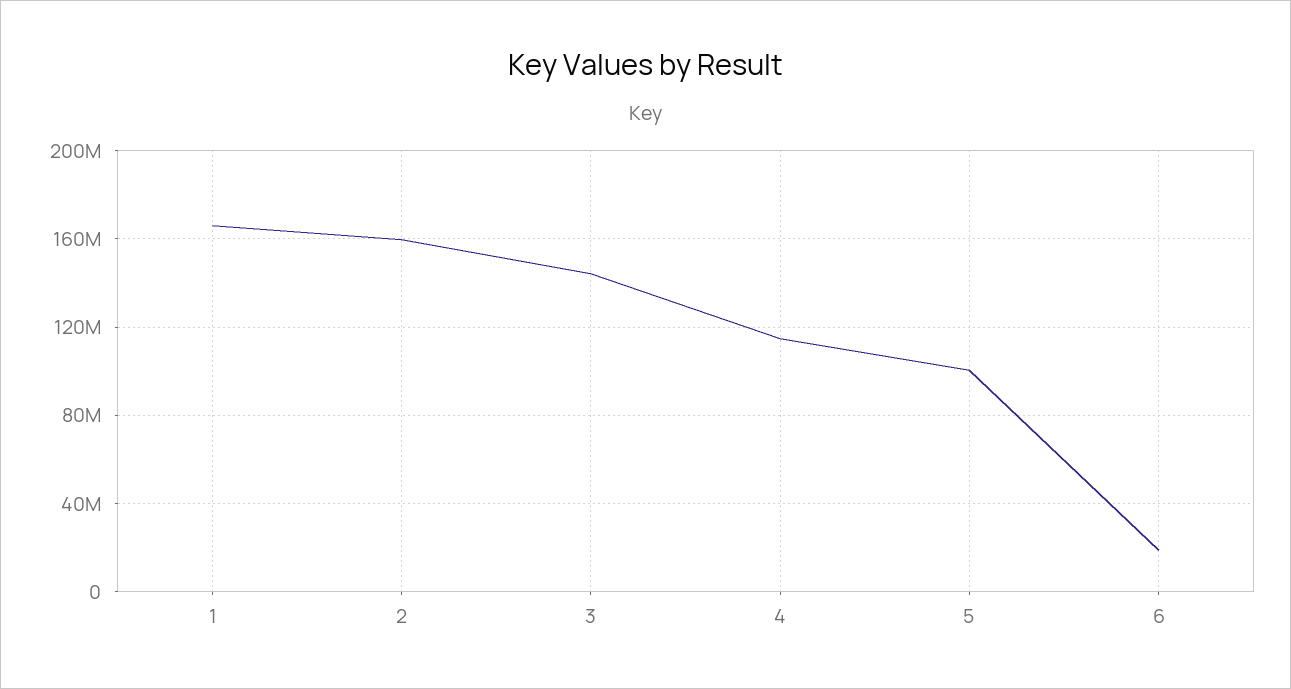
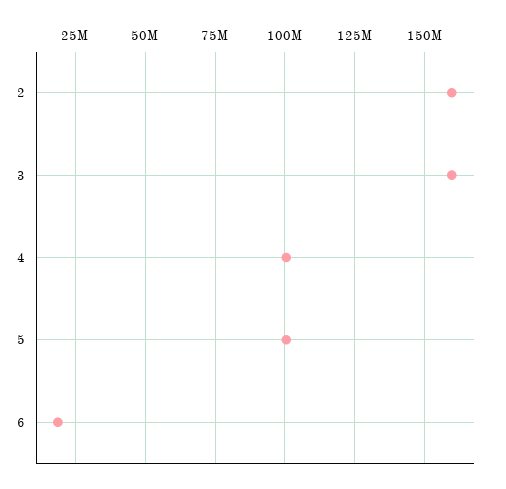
  {
-   "1": 165000000,
    "2": 160000000,
-   "3": 145000000,
+   "3": 160000000,
-   "4": 115000000,
+   "4": 100000000,
    "5": 100000000,
    "6": 17500000
  }

